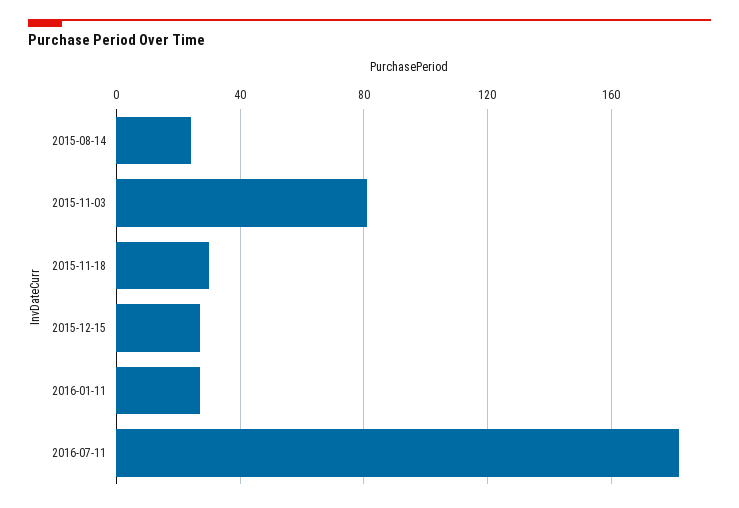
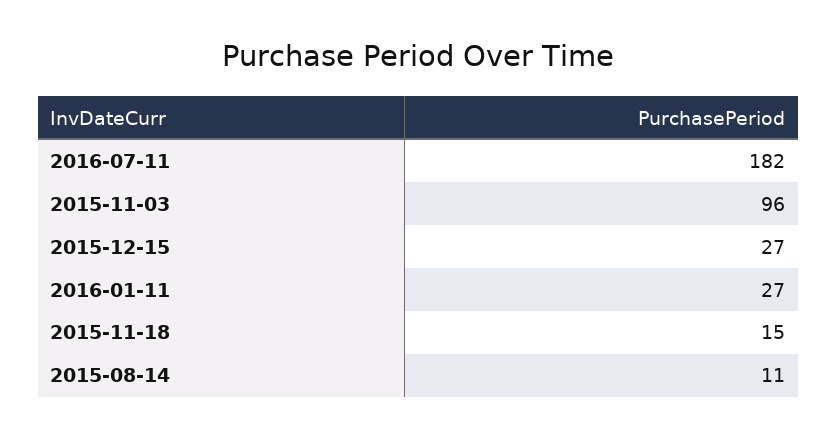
  {
-   "2015-08-14": 25,
+   "2015-08-14": 11,
-   "2015-11-03": 80,
+   "2015-11-03": 96,
-   "2015-11-18": 30,
+   "2015-11-18": 15,
    "2015-12-15": 27,
    "2016-01-11": 27,
    "2016-07-11": 182
  }

